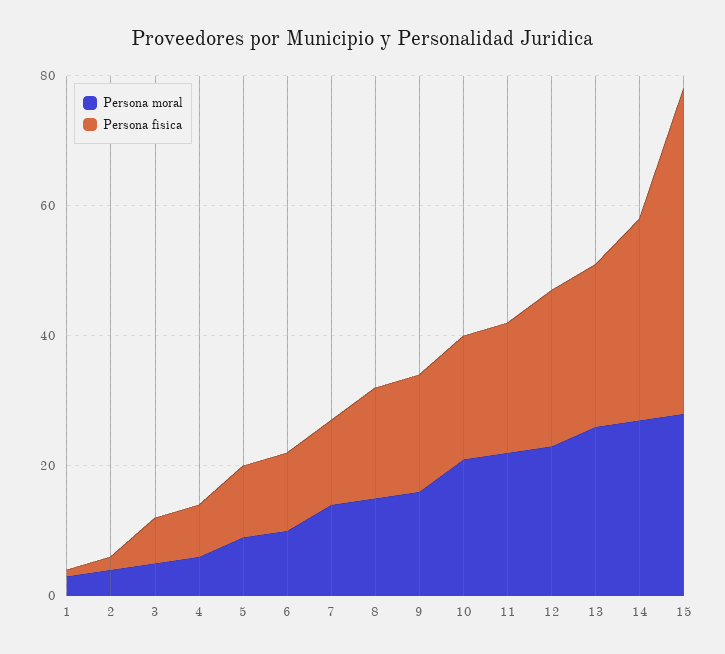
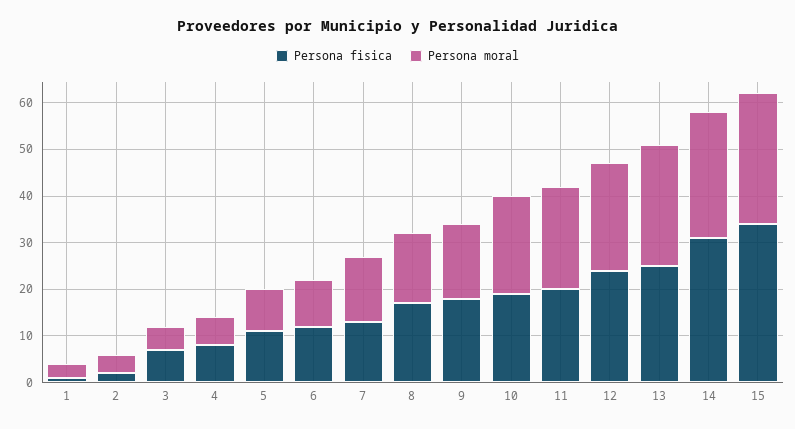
  {
    "Persona moral": {
      "1": 5,
      "2": 5,
      "3": 5,
      "4": 5,
      "5": 10,
      "6": 10,
      "7": 15,
      "8": 15,
      "9": 15,
      "10": 20,
      "11": 20,
      "12": 25,
      "13": 25,
      "14": 25,
      "15": 30
    },
    "Persona fisica": {
      "1": 0,
      "2": 0,
      "3": 5,
      "4": 10,
      "5": 10,
      "6": 10,
      "7": 15,
      "8": 15,
      "9": 20,
      "10": 20,
      "11": 20,
      "12": 25,
      "13": 25,
      "14": 30,
-     "15": 50
+     "15": 35
    }
  }

